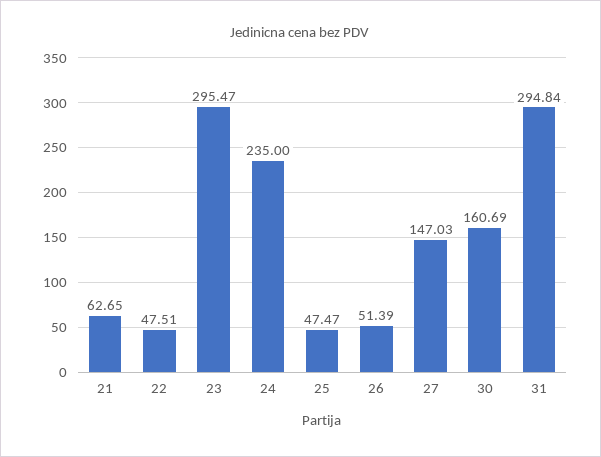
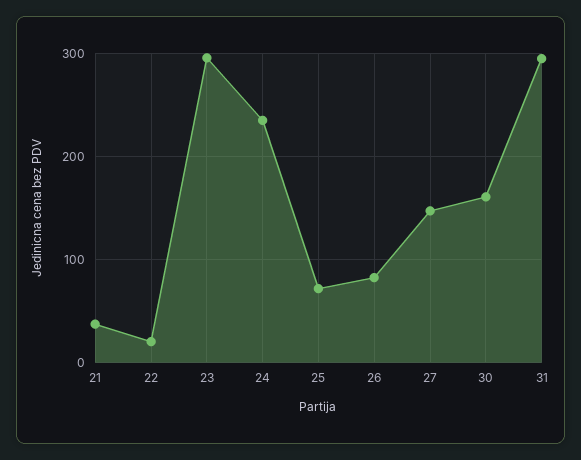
  {
-   "21": 62.65,
+   "21": 40,
-   "22": 47.51,
+   "22": 20,
    "23": 295.47,
    "24": 235,
-   "25": 47.47,
+   "25": 70,
-   "26": 51.39,
+   "26": 80,
    "27": 147.03,
    "30": 160.69,
    "31": 294.84
  }

